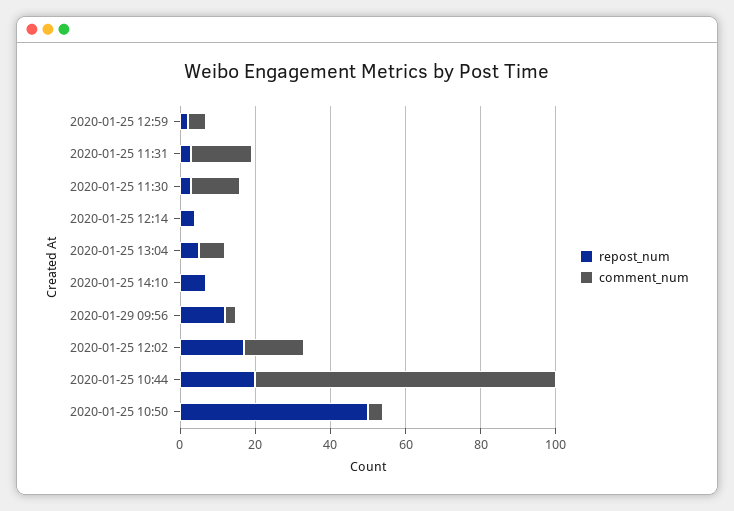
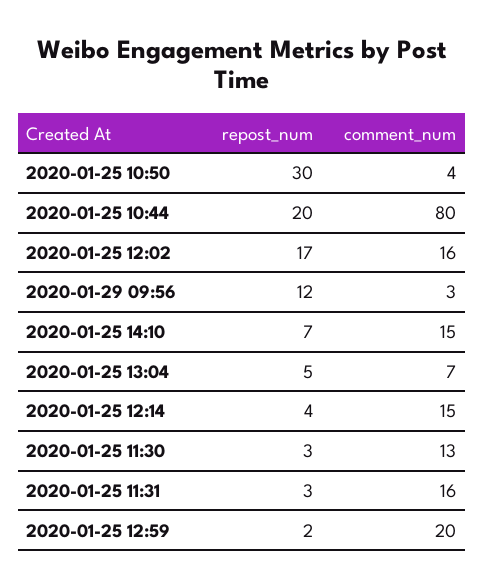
  {
    "repost_num": {
      "2020-01-25 12:59": 2,
      "2020-01-25 11:31": 3,
      "2020-01-25 11:30": 3,
      "2020-01-25 12:14": 4,
      "2020-01-25 13:04": 5,
      "2020-01-25 14:10": 7,
      "2020-01-29 09:56": 12,
      "2020-01-25 12:02": 17,
      "2020-01-25 10:44": 20,
-     "2020-01-25 10:50": 50
+     "2020-01-25 10:50": 30
    },
    "comment_num": {
-     "2020-01-25 12:59": 5,
+     "2020-01-25 12:59": 20,
      "2020-01-25 11:31": 16,
      "2020-01-25 11:30": 13,
-     "2020-01-25 12:14": 0,
+     "2020-01-25 12:14": 15,
      "2020-01-25 13:04": 7,
-     "2020-01-25 14:10": 0,
+     "2020-01-25 14:10": 15,
      "2020-01-29 09:56": 3,
      "2020-01-25 12:02": 16,
      "2020-01-25 10:44": 80,
      "2020-01-25 10:50": 4
    }
  }

